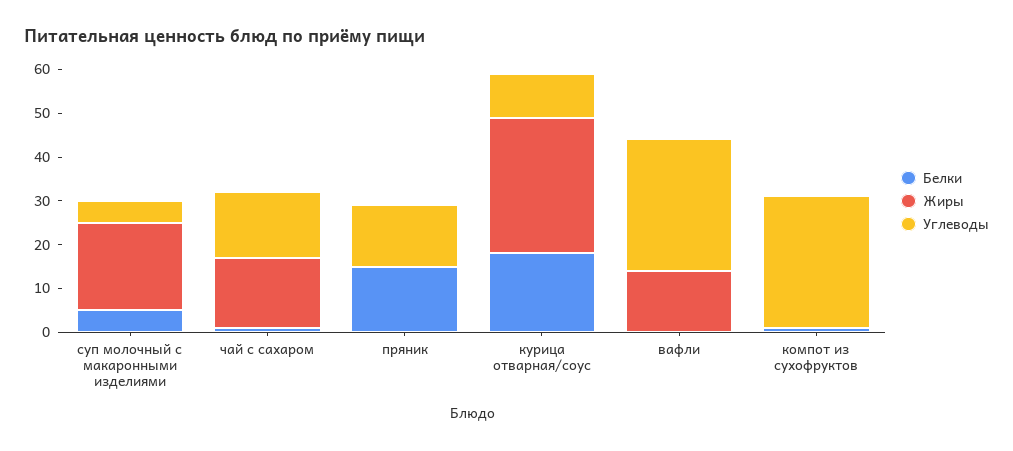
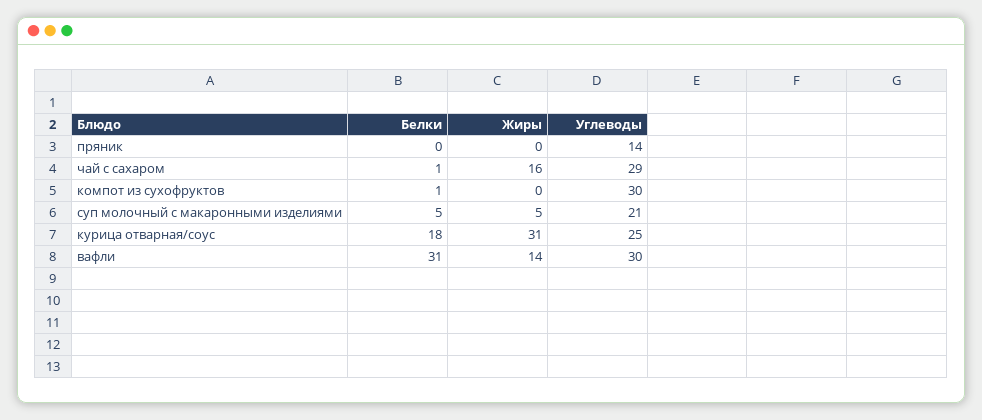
  {
    "Белки": {
      "суп молочный с макаронными изделиями": 5,
      "чай с сахаром": 1,
-     "пряник": 15,
+     "пряник": 0,
      "курица отварная/соус": 18,
-     "вафли": 0,
+     "вафли": 31,
      "компот из сухофруктов": 1
    },
    "Жиры": {
-     "суп молочный с макаронными изделиями": 20,
+     "суп молочный с макаронными изделиями": 5,
      "чай с сахаром": 16,
      "пряник": 0,
      "курица отварная/соус": 31,
      "вафли": 14,
      "компот из сухофруктов": 0
    },
    "Углеводы": {
-     "суп молочный с макаронными изделиями": 5,
+     "суп молочный с макаронными изделиями": 21,
-     "чай с сахаром": 15,
+     "чай с сахаром": 29,
      "пряник": 14,
-     "курица отварная/соус": 10,
+     "курица отварная/соус": 25,
      "вафли": 30,
      "компот из сухофруктов": 30
    }
  }

